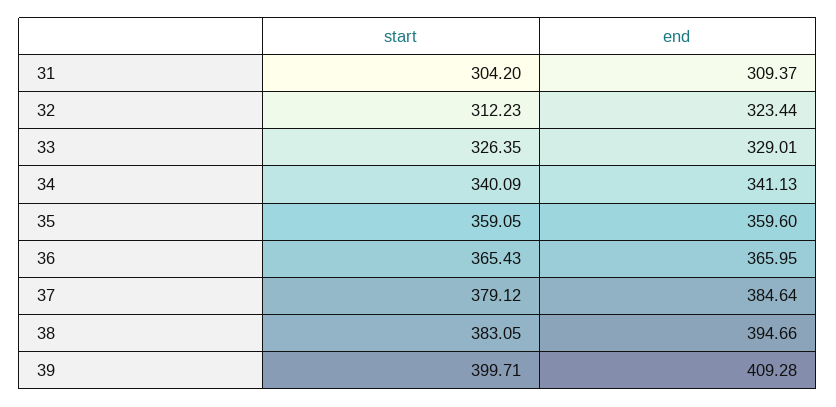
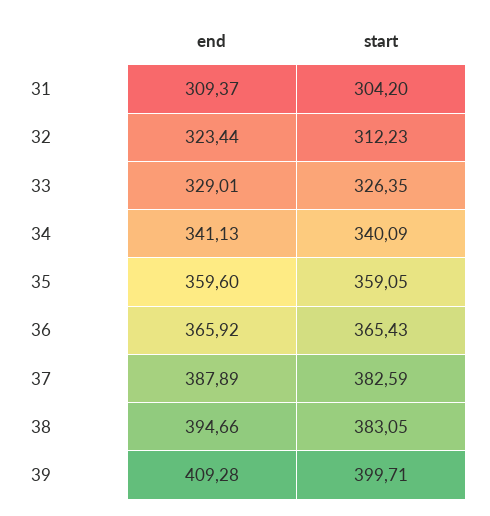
  {
    "start": {
      "31": 304.2,
      "32": 312.23,
      "33": 326.35,
      "34": 340.09,
      "35": 359.05,
      "36": 365.43,
-     "37": 379.12,
+     "37": 382.59,
      "38": 383.05,
      "39": 399.71
    },
    "end": {
      "31": 309.37,
      "32": 323.44,
      "33": 329.01,
      "34": 341.13,
      "35": 359.6,
-     "36": 365.95,
+     "36": 365.92,
-     "37": 384.64,
+     "37": 387.89,
      "38": 394.66,
      "39": 409.28
    }
  }

